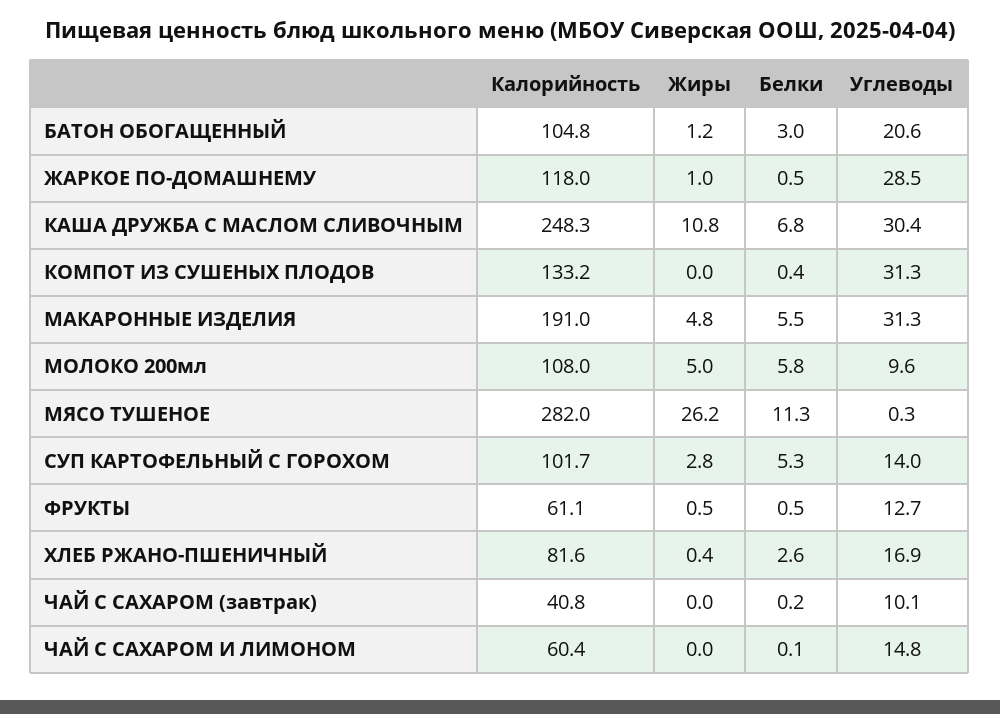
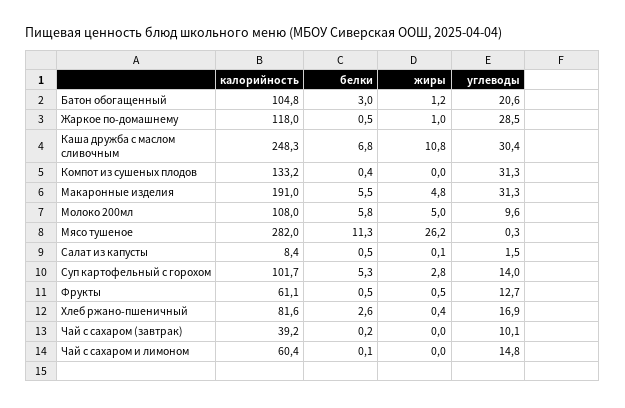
  {
    "Калорийность": {
      "БАТОН ОБОГАЩЕННЫЙ": 104.8,
      "ЖАРКОЕ ПО-ДОМАШНЕМУ": 118,
      "КАША ДРУЖБА С МАСЛОМ СЛИВОЧНЫМ": 248.3,
      "КОМПОТ ИЗ СУШЕНЫХ ПЛОДОВ": 133.2,
      "МАКАРОННЫЕ ИЗДЕЛИЯ": 191,
      "МОЛОКО 200мл": 108,
      "МЯСО ТУШЕНОЕ": 282,
      "СУП КАРТОФЕЛЬНЫЙ С ГОРОХОМ": 101.7,
      "ФРУКТЫ": 61.1,
      "ХЛЕБ РЖАНО-ПШЕНИЧНЫЙ": 81.6,
-     "ЧАЙ С САХАРОМ (завтрак)": 40.8,
+     "ЧАЙ С САХАРОМ (завтрак)": 39.2,
-     "ЧАЙ С САХАРОМ И ЛИМОНОМ": 60.4
+     "ЧАЙ С САХАРОМ И ЛИМОНОМ": 60.4,
+     "Салат из капусты": 8.4
    },
    "Жиры": {
      "БАТОН ОБОГАЩЕННЫЙ": 1.2,
      "ЖАРКОЕ ПО-ДОМАШНЕМУ": 1,
      "КАША ДРУЖБА С МАСЛОМ СЛИВОЧНЫМ": 10.8,
      "КОМПОТ ИЗ СУШЕНЫХ ПЛОДОВ": 0,
      "МАКАРОННЫЕ ИЗДЕЛИЯ": 4.8,
      "МОЛОКО 200мл": 5,
      "МЯСО ТУШЕНОЕ": 26.2,
      "СУП КАРТОФЕЛЬНЫЙ С ГОРОХОМ": 2.8,
      "ФРУКТЫ": 0.5,
      "ХЛЕБ РЖАНО-ПШЕНИЧНЫЙ": 0.4,
      "ЧАЙ С САХАРОМ (завтрак)": 0,
-     "ЧАЙ С САХАРОМ И ЛИМОНОМ": 0
+     "ЧАЙ С САХАРОМ И ЛИМОНОМ": 0,
+     "Салат из капусты": 0.1
    },
    "Белки": {
      "БАТОН ОБОГАЩЕННЫЙ": 3,
      "ЖАРКОЕ ПО-ДОМАШНЕМУ": 0.5,
      "КАША ДРУЖБА С МАСЛОМ СЛИВОЧНЫМ": 6.8,
      "КОМПОТ ИЗ СУШЕНЫХ ПЛОДОВ": 0.4,
      "МАКАРОННЫЕ ИЗДЕЛИЯ": 5.5,
      "МОЛОКО 200мл": 5.8,
      "МЯСО ТУШЕНОЕ": 11.3,
      "СУП КАРТОФЕЛЬНЫЙ С ГОРОХОМ": 5.3,
      "ФРУКТЫ": 0.5,
      "ХЛЕБ РЖАНО-ПШЕНИЧНЫЙ": 2.6,
      "ЧАЙ С САХАРОМ (завтрак)": 0.2,
-     "ЧАЙ С САХАРОМ И ЛИМОНОМ": 0.1
+     "ЧАЙ С САХАРОМ И ЛИМОНОМ": 0.1,
+     "Салат из капусты": 0.5
    },
    "Углеводы": {
      "БАТОН ОБОГАЩЕННЫЙ": 20.6,
      "ЖАРКОЕ ПО-ДОМАШНЕМУ": 28.5,
      "КАША ДРУЖБА С МАСЛОМ СЛИВОЧНЫМ": 30.4,
      "КОМПОТ ИЗ СУШЕНЫХ ПЛОДОВ": 31.3,
      "МАКАРОННЫЕ ИЗДЕЛИЯ": 31.3,
      "МОЛОКО 200мл": 9.6,
      "МЯСО ТУШЕНОЕ": 0.3,
      "СУП КАРТОФЕЛЬНЫЙ С ГОРОХОМ": 14,
      "ФРУКТЫ": 12.7,
      "ХЛЕБ РЖАНО-ПШЕНИЧНЫЙ": 16.9,
      "ЧАЙ С САХАРОМ (завтрак)": 10.1,
-     "ЧАЙ С САХАРОМ И ЛИМОНОМ": 14.8
+     "ЧАЙ С САХАРОМ И ЛИМОНОМ": 14.8,
+     "Салат из капусты": 1.5
    }
  }

